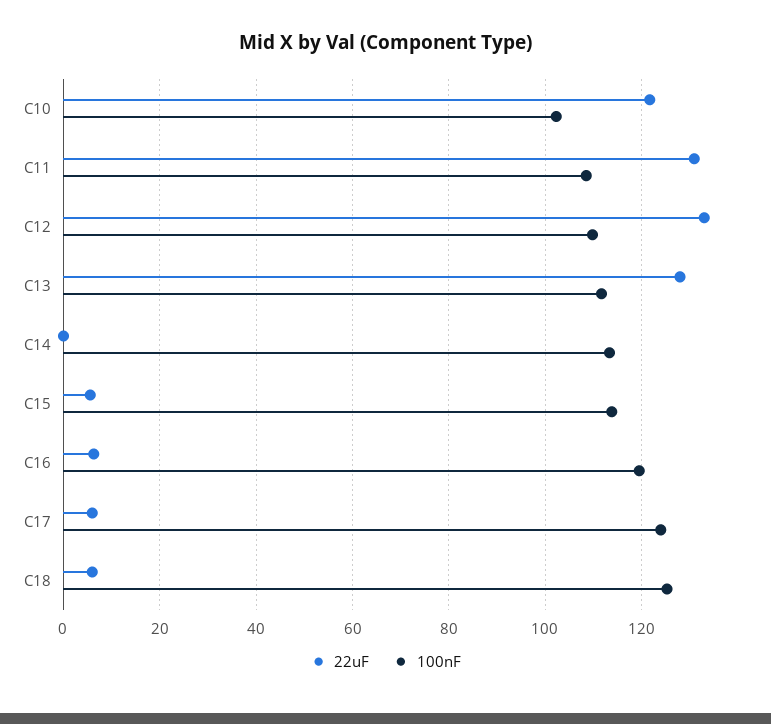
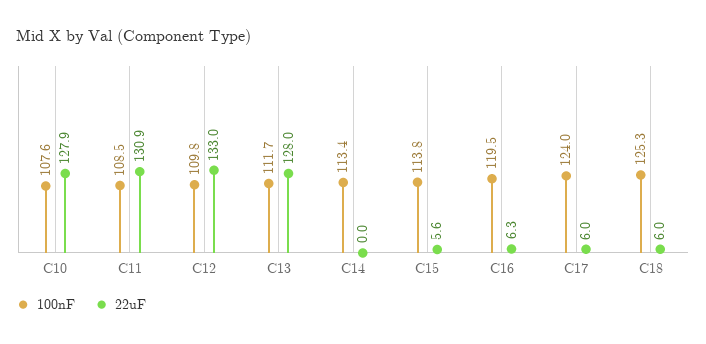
  {
    "22uF": {
-     "C10": 122,
+     "C10": 127.9,
      "C11": 130.9,
      "C12": 133,
      "C13": 128,
      "C14": 0,
      "C15": 5.6,
      "C16": 6.3,
      "C17": 6,
      "C18": 6
    },
    "100nF": {
-     "C10": 102,
+     "C10": 107.6,
      "C11": 108.5,
      "C12": 109.8,
      "C13": 111.7,
      "C14": 113.4,
      "C15": 113.8,
      "C16": 119.5,
      "C17": 124,
      "C18": 125.3
    }
  }

